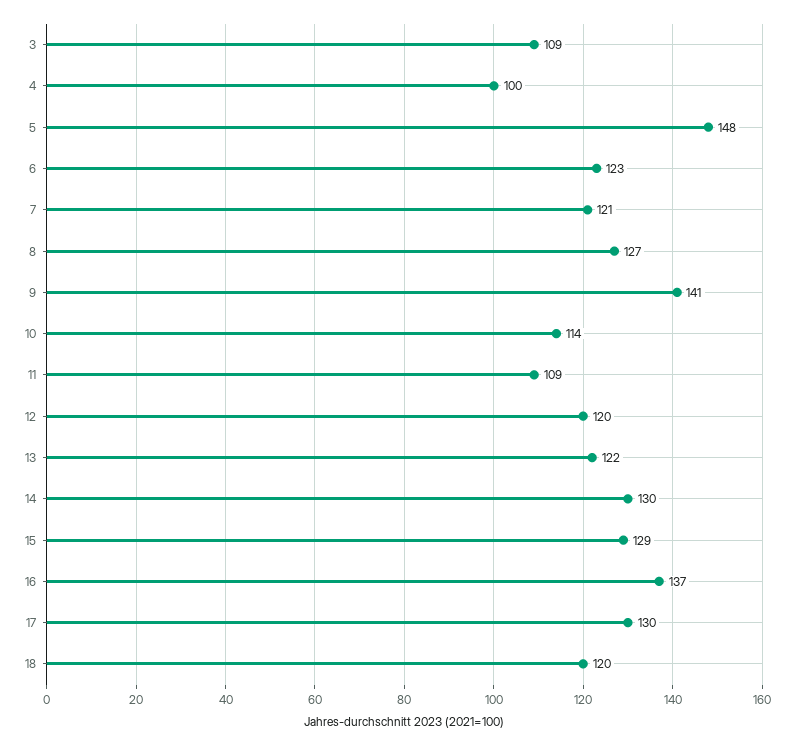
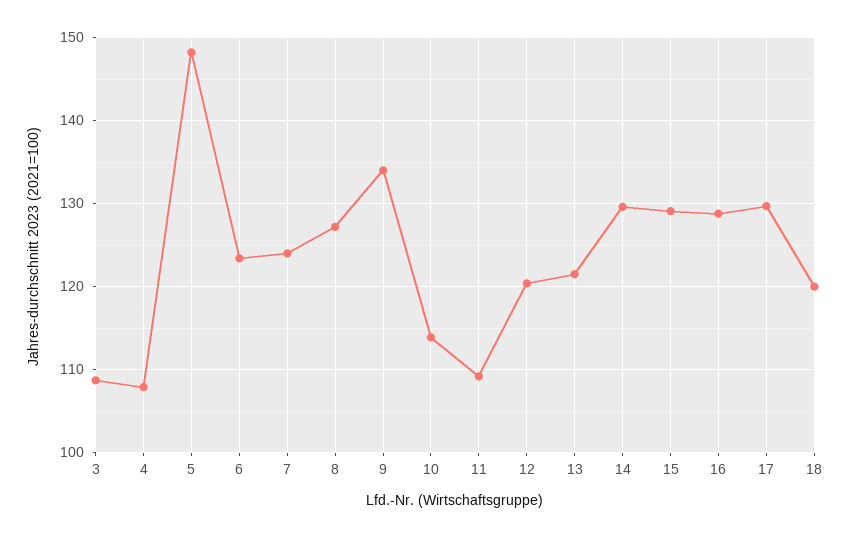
  {
    "3": 109,
-   "4": 100,
+   "4": 108,
    "5": 148,
    "6": 123,
-   "7": 121,
+   "7": 124,
    "8": 127,
-   "9": 141,
+   "9": 134,
    "10": 114,
    "11": 109,
    "12": 120,
    "13": 122,
    "14": 130,
    "15": 129,
-   "16": 137,
+   "16": 129,
    "17": 130,
    "18": 120
  }

